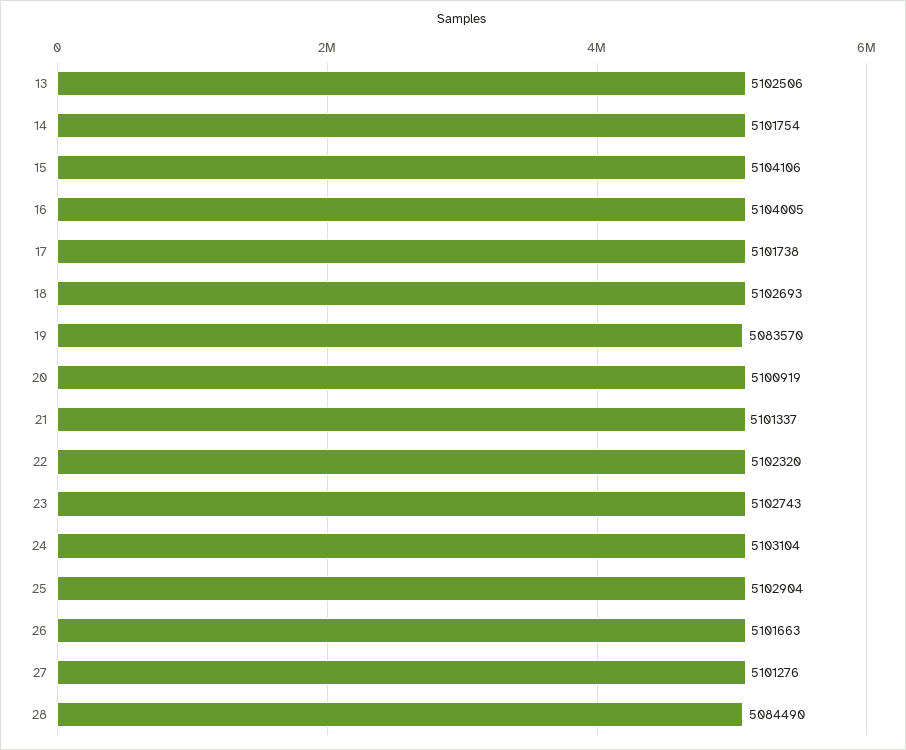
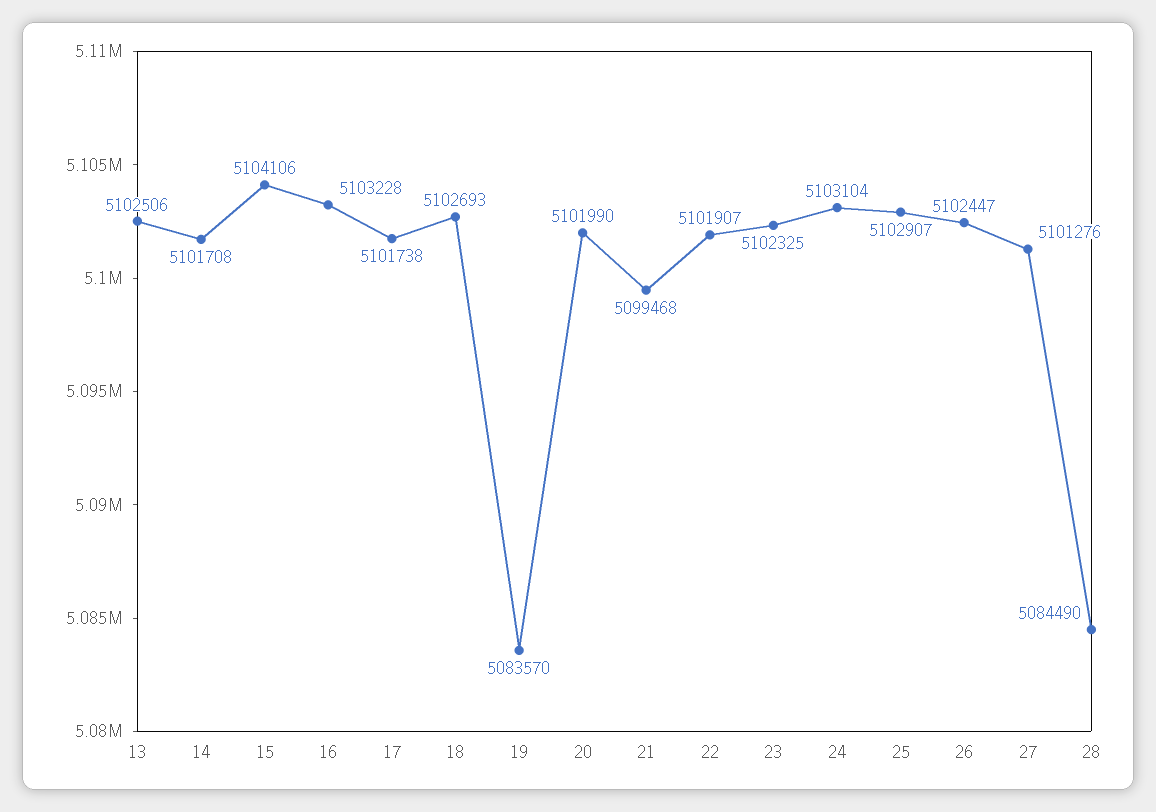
  {
    "13": 5102506,
-   "14": 5101754,
+   "14": 5101708,
    "15": 5104106,
-   "16": 5104005,
+   "16": 5103228,
    "17": 5101738,
    "18": 5102693,
    "19": 5083570,
-   "20": 5100919,
+   "20": 5101990,
-   "21": 5101337,
+   "21": 5099468,
-   "22": 5102320,
+   "22": 5101907,
-   "23": 5102743,
+   "23": 5102325,
    "24": 5103104,
-   "25": 5102904,
+   "25": 5102907,
-   "26": 5101663,
+   "26": 5102447,
    "27": 5101276,
    "28": 5084490
  }

